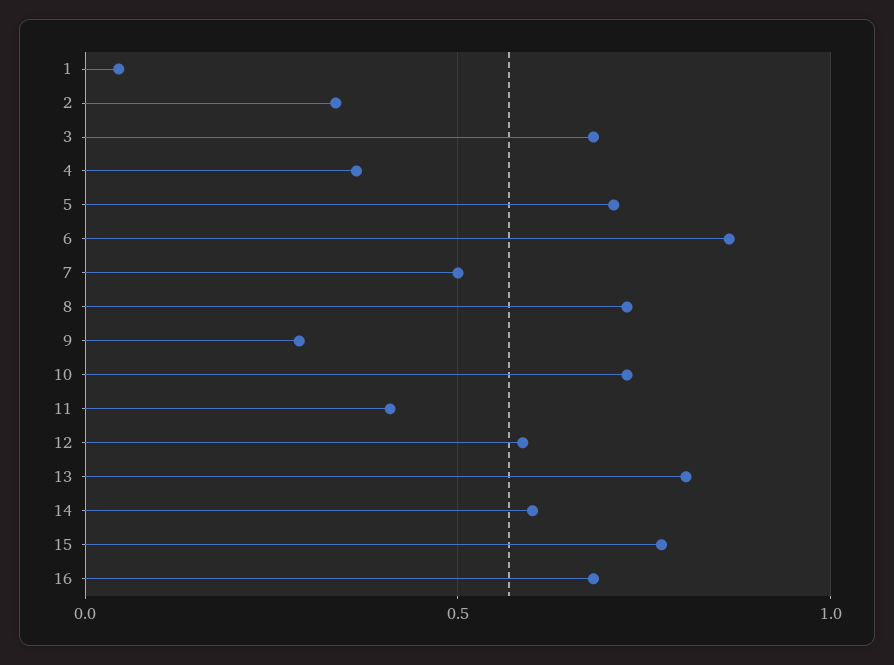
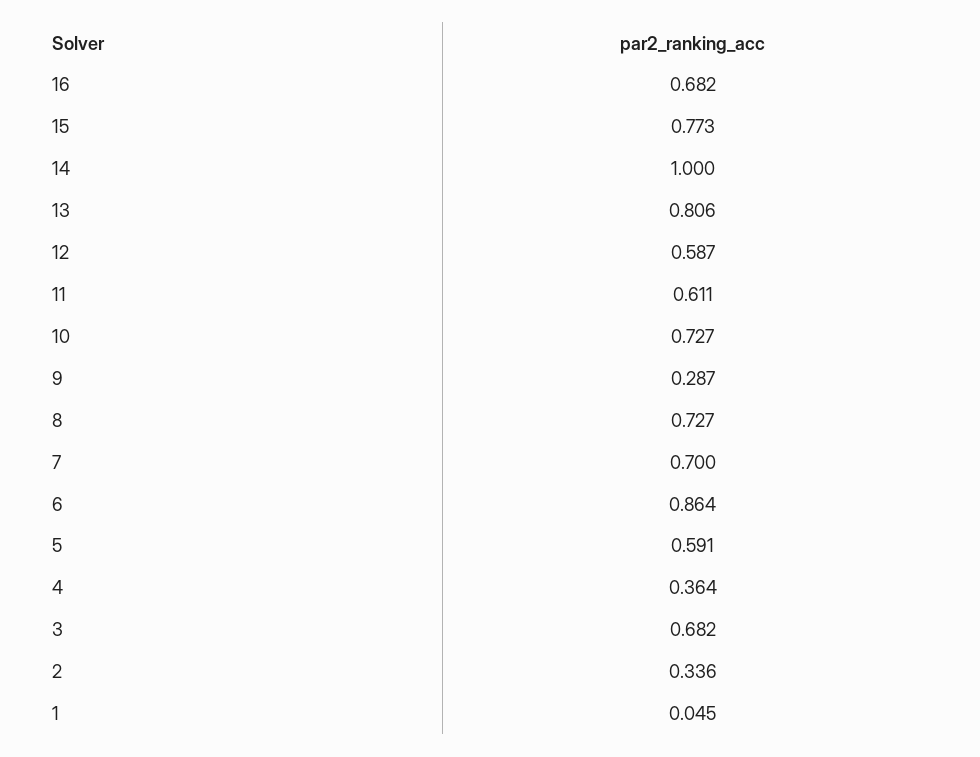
  {
    "1": 0.045,
    "2": 0.336,
    "3": 0.682,
    "4": 0.364,
-   "5": 0.7,
+   "5": 0.591,
    "6": 0.864,
-   "7": 0.5,
+   "7": 0.7,
    "8": 0.727,
    "9": 0.287,
    "10": 0.727,
-   "11": 0.4,
+   "11": 0.611,
    "12": 0.587,
    "13": 0.806,
-   "14": 0.6,
+   "14": 1,
    "15": 0.773,
    "16": 0.682
  }

